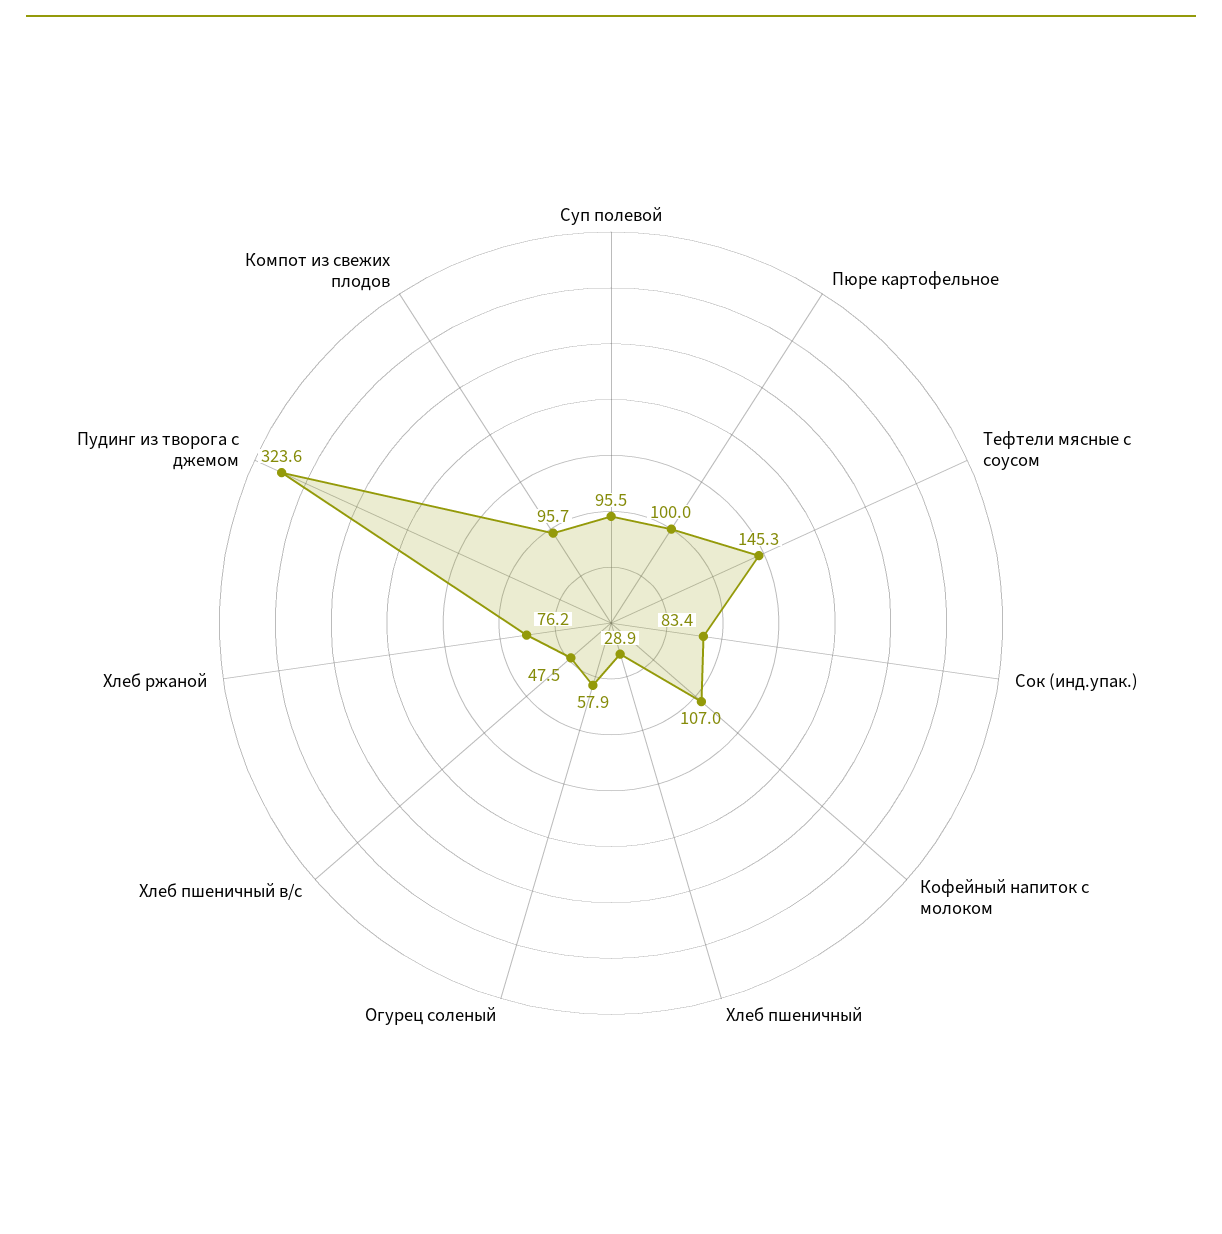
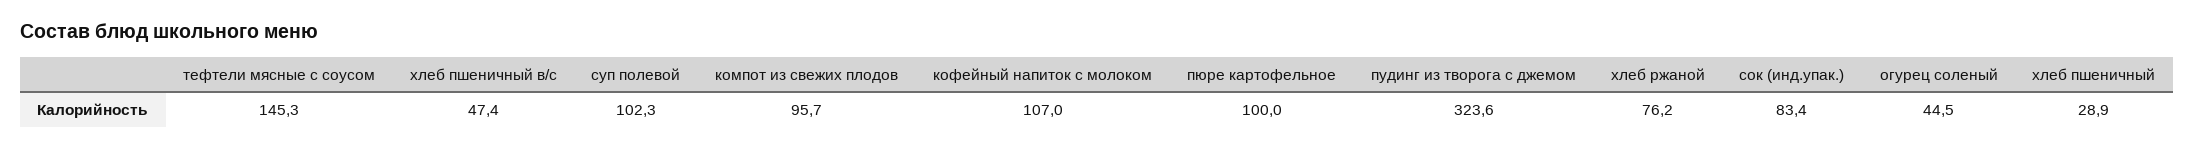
  {
-   "Суп полевой": 95.5,
+   "Суп полевой": 102.3,
    "Пюре картофельное": 100,
    "Тефтели мясные с соусом": 145.3,
    "Сок (инд.упак.)": 83.4,
    "Кофейный напиток с молоком": 107,
    "Хлеб пшеничный": 28.9,
-   "Огурец соленый": 57.9,
+   "Огурец соленый": 44.5,
-   "Хлеб пшеничный в/с": 47.5,
+   "Хлеб пшеничный в/с": 47.4,
    "Хлеб ржаной": 76.2,
    "Пудинг из творога с джемом": 323.6,
    "Компот из свежих плодов": 95.7
  }

